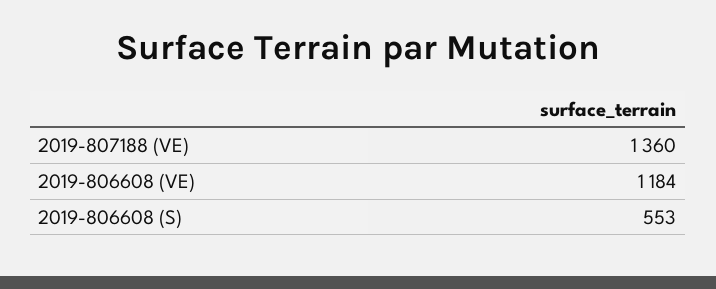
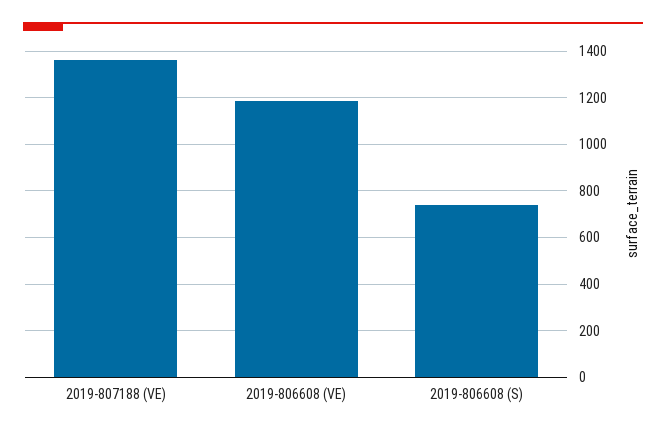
  {
    "2019-807188 (VE)": 1360,
    "2019-806608 (VE)": 1184,
-   "2019-806608 (S)": 553
+   "2019-806608 (S)": 750
  }

